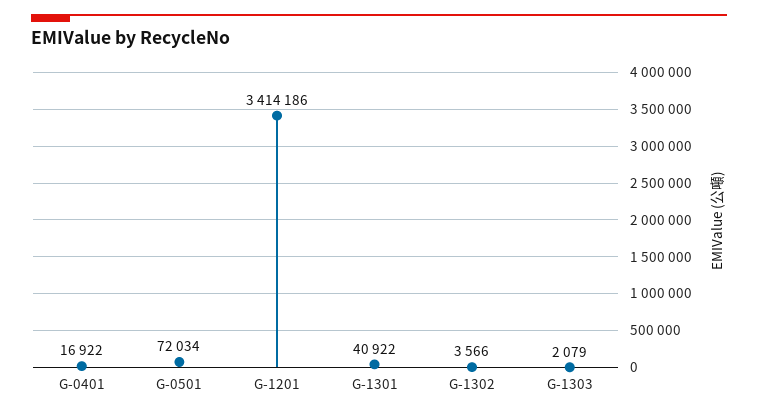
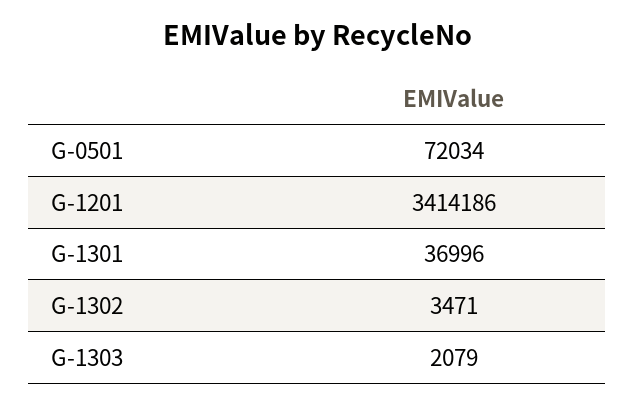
  {
-   "G-0401": 16922,
    "G-0501": 72034,
    "G-1201": 3414186,
-   "G-1301": 40922,
+   "G-1301": 36996,
-   "G-1302": 3566,
+   "G-1302": 3471,
    "G-1303": 2079
  }

